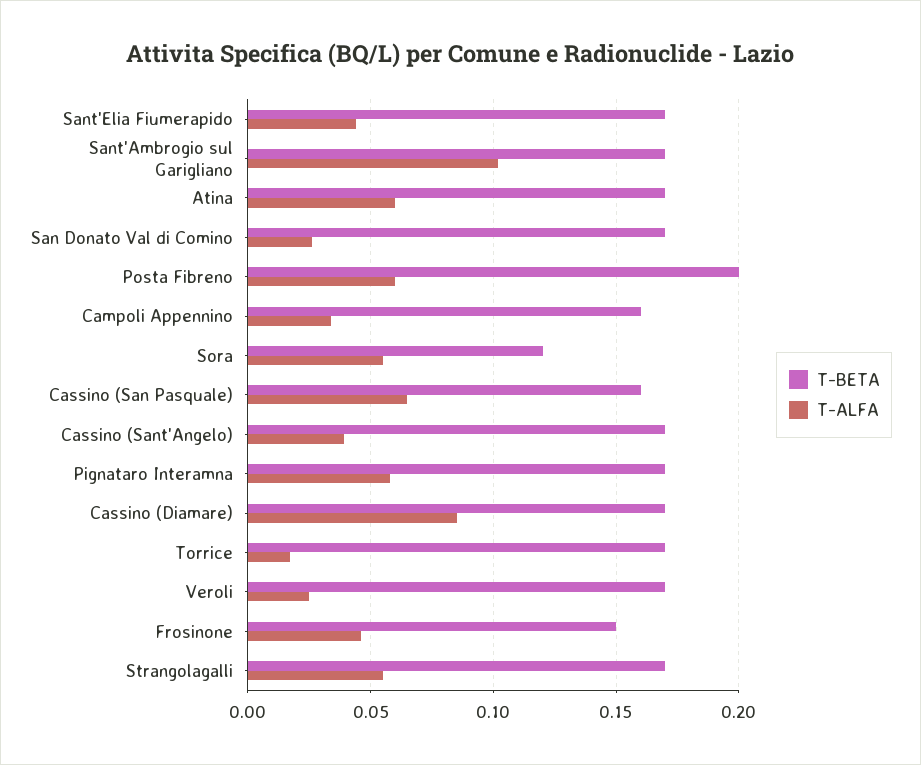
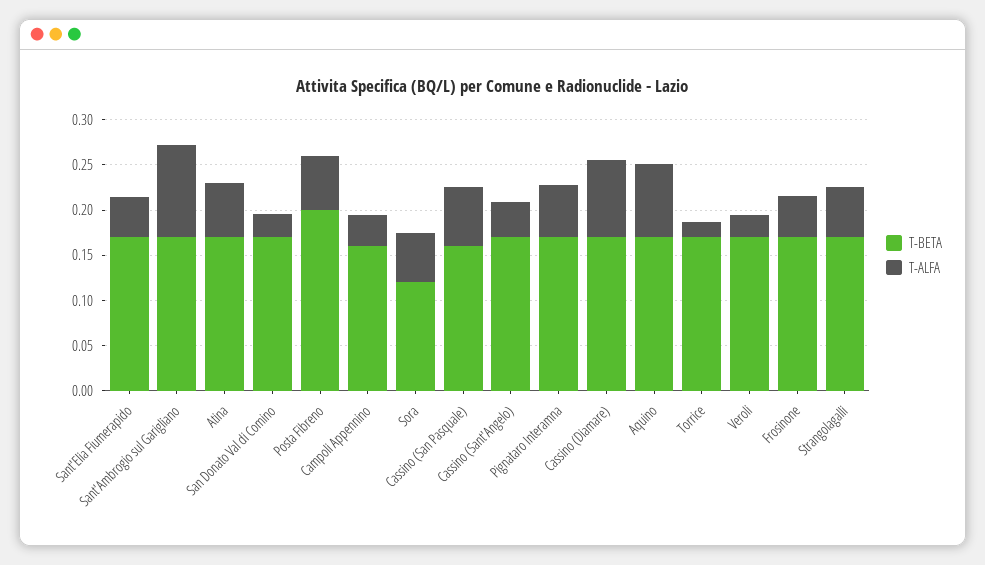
  {
    "T-BETA": {
      "Sant'Elia Fiumerapido": 0.17,
      "Sant'Ambrogio sul Garigliano": 0.17,
      "Atina": 0.17,
      "San Donato Val di Comino": 0.17,
      "Posta Fibreno": 0.2,
      "Campoli Appennino": 0.16,
      "Sora": 0.12,
      "Cassino (San Pasquale)": 0.16,
      "Cassino (Sant'Angelo)": 0.17,
      "Pignataro Interamna": 0.17,
      "Cassino (Diamare)": 0.17,
      "Torrice": 0.17,
      "Veroli": 0.17,
-     "Frosinone": 0.15,
+     "Frosinone": 0.17,
-     "Strangolagalli": 0.17
+     "Strangolagalli": 0.17,
+     "Aquino": 0.17
    },
    "T-ALFA": {
      "Sant'Elia Fiumerapido": 0.045,
      "Sant'Ambrogio sul Garigliano": 0.1,
      "Atina": 0.06,
      "San Donato Val di Comino": 0.025,
      "Posta Fibreno": 0.06,
      "Campoli Appennino": 0.035,
      "Sora": 0.055,
      "Cassino (San Pasquale)": 0.065,
      "Cassino (Sant'Angelo)": 0.04,
      "Pignataro Interamna": 0.06,
      "Cassino (Diamare)": 0.085,
      "Torrice": 0.015,
      "Veroli": 0.025,
      "Frosinone": 0.045,
-     "Strangolagalli": 0.055
+     "Strangolagalli": 0.055,
+     "Aquino": 0.08
    }
  }

